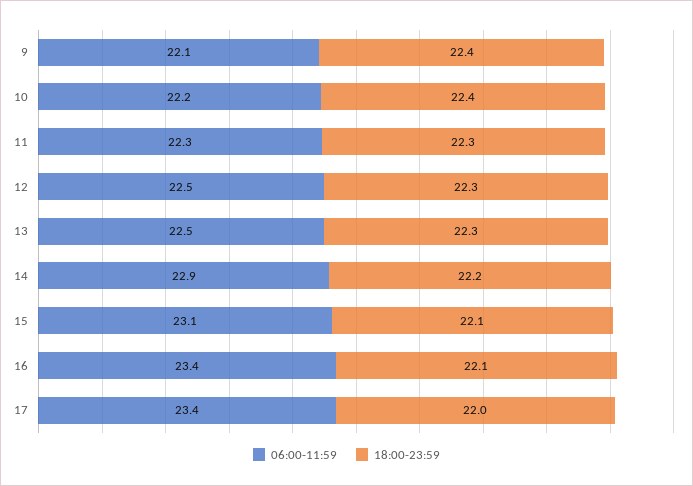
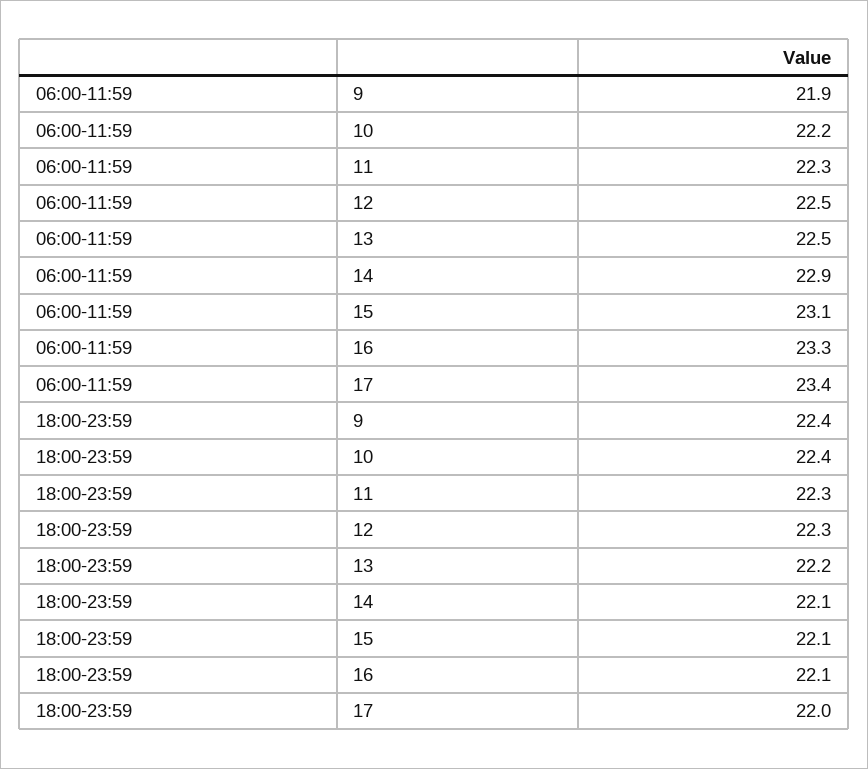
  {
    "06:00-11:59": {
-     "9": 22.1,
+     "9": 21.9,
      "10": 22.2,
      "11": 22.3,
      "12": 22.5,
      "13": 22.5,
      "14": 22.9,
      "15": 23.1,
-     "16": 23.4,
+     "16": 23.3,
      "17": 23.4
    },
    "18:00-23:59": {
      "9": 22.4,
      "10": 22.4,
      "11": 22.3,
      "12": 22.3,
-     "13": 22.3,
+     "13": 22.2,
-     "14": 22.2,
+     "14": 22.1,
      "15": 22.1,
      "16": 22.1,
      "17": 22
    }
  }

